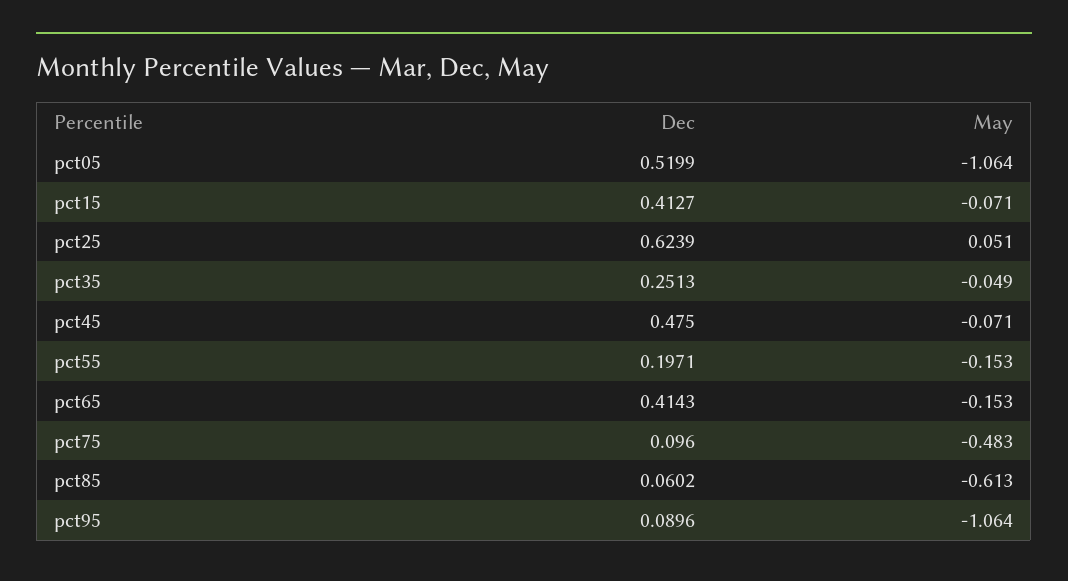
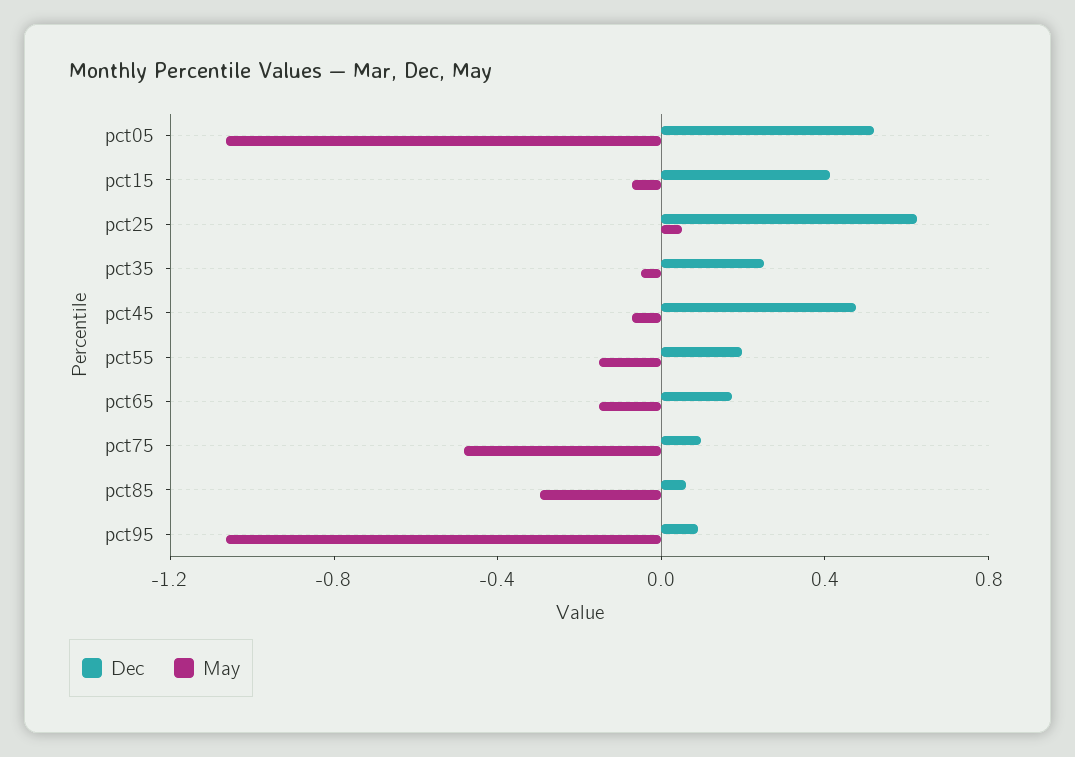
  {
    "Dec": {
      "pct05": 0.5199,
      "pct15": 0.4127,
      "pct25": 0.6239,
      "pct35": 0.2513,
      "pct45": 0.475,
      "pct55": 0.1971,
-     "pct65": 0.4143,
+     "pct65": 0.2,
      "pct75": 0.096,
      "pct85": 0.0602,
      "pct95": 0.0896
    },
    "May": {
      "pct05": -1.064,
      "pct15": -0.071,
      "pct25": 0.051,
      "pct35": -0.049,
      "pct45": -0.071,
      "pct55": -0.153,
      "pct65": -0.153,
      "pct75": -0.483,
-     "pct85": -0.613,
+     "pct85": -0.3,
      "pct95": -1.064
    }
  }

